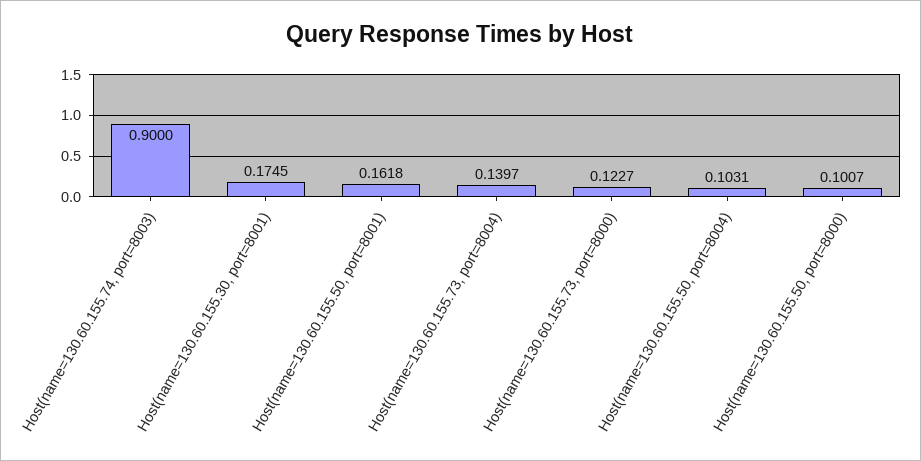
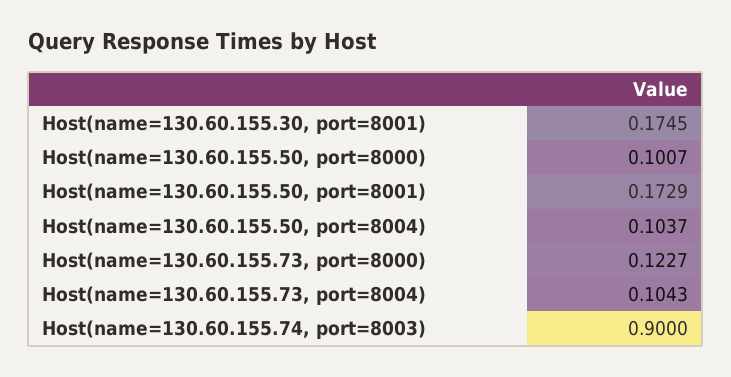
  {
    "Host(name=130.60.155.74, port=8003)": 0.9,
    "Host(name=130.60.155.30, port=8001)": 0.1745,
-   "Host(name=130.60.155.50, port=8001)": 0.1618,
+   "Host(name=130.60.155.50, port=8001)": 0.1729,
-   "Host(name=130.60.155.73, port=8004)": 0.1397,
+   "Host(name=130.60.155.73, port=8004)": 0.1043,
    "Host(name=130.60.155.73, port=8000)": 0.1227,
-   "Host(name=130.60.155.50, port=8004)": 0.1031,
+   "Host(name=130.60.155.50, port=8004)": 0.1037,
    "Host(name=130.60.155.50, port=8000)": 0.1007
  }

